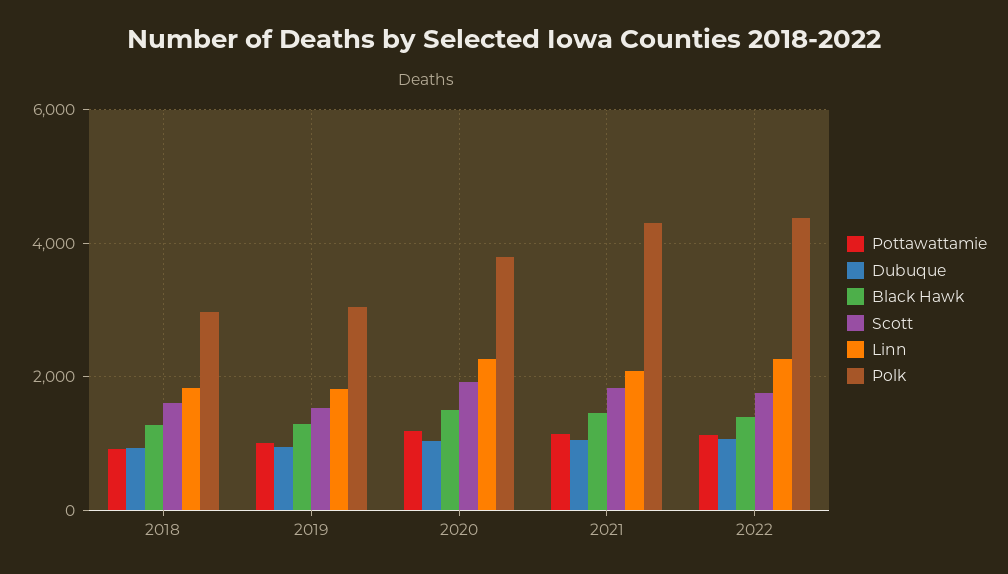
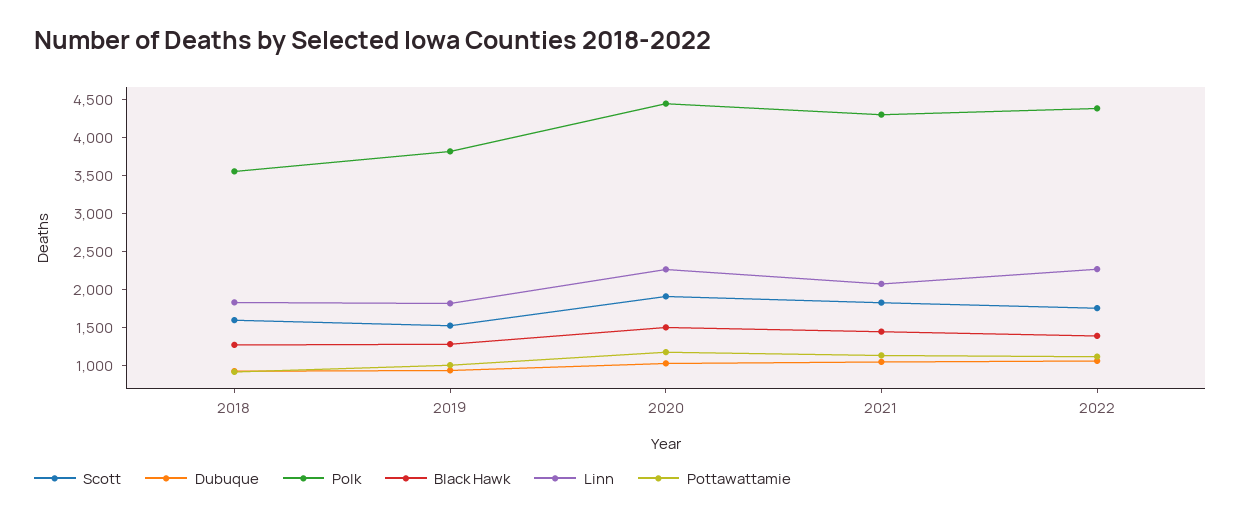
  {
    "Pottawattamie": {
      "2018": 1000,
      "2019": 1000,
      "2020": 1200,
      "2021": 1200,
      "2022": 1200
    },
    "Dubuque": {
      "2018": 1000,
      "2019": 1000,
      "2020": 1000,
      "2021": 1000,
      "2022": 1000
    },
    "Black Hawk": {
      "2018": 1200,
      "2019": 1200,
      "2020": 1600,
      "2021": 1400,
      "2022": 1400
    },
    "Scott": {
      "2018": 1600,
      "2019": 1600,
      "2020": 2000,
      "2021": 1800,
      "2022": 1800
    },
    "Linn": {
      "2018": 1800,
      "2019": 1800,
      "2020": 2200,
      "2021": 2000,
      "2022": 2200
    },
    "Polk": {
-     "2018": 3000,
+     "2018": 3500,
-     "2019": 3000,
+     "2019": 3750,
-     "2020": 3800,
+     "2020": 4500,
      "2021": 4400,
      "2022": 4400
    }
  }

